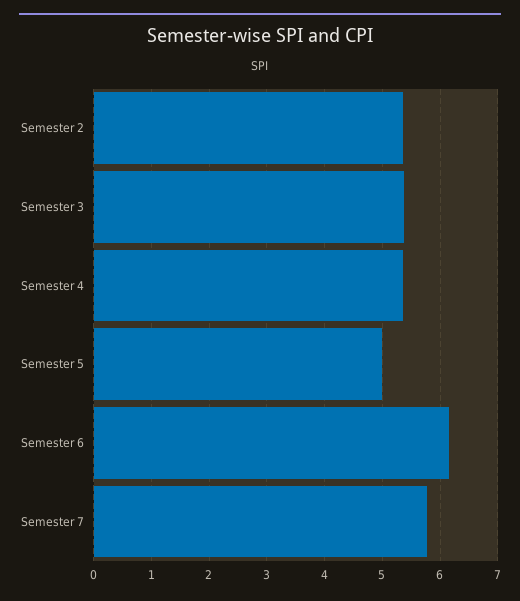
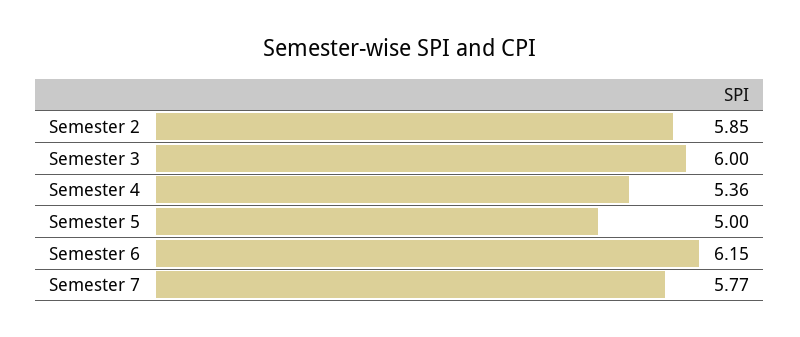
  {
-   "Semester 2": 5.4,
+   "Semester 2": 5.85,
-   "Semester 3": 5.4,
+   "Semester 3": 6,
    "Semester 4": 5.36,
    "Semester 5": 5,
    "Semester 6": 6.15,
    "Semester 7": 5.77
  }

